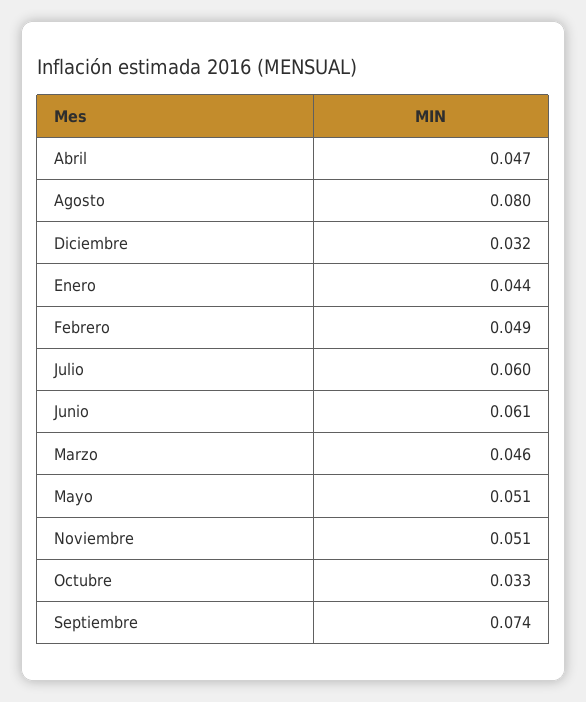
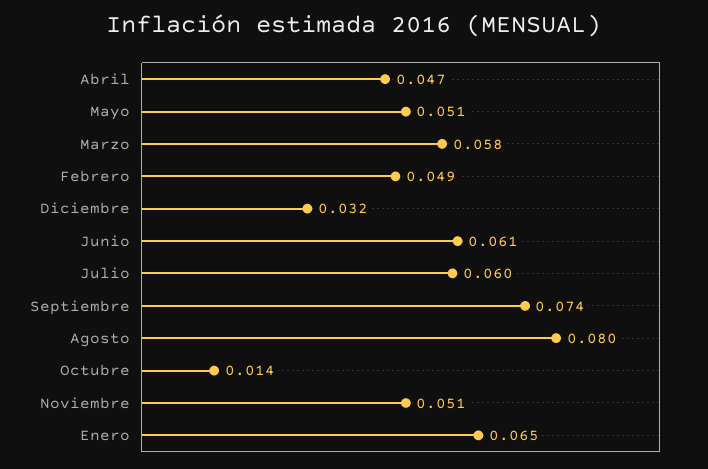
  {
    "Abril": 0.047,
    "Agosto": 0.08,
    "Diciembre": 0.032,
-   "Enero": 0.044,
+   "Enero": 0.065,
    "Febrero": 0.049,
    "Julio": 0.06,
    "Junio": 0.061,
-   "Marzo": 0.046,
+   "Marzo": 0.058,
    "Mayo": 0.051,
    "Noviembre": 0.051,
-   "Octubre": 0.033,
+   "Octubre": 0.014,
    "Septiembre": 0.074
  }

